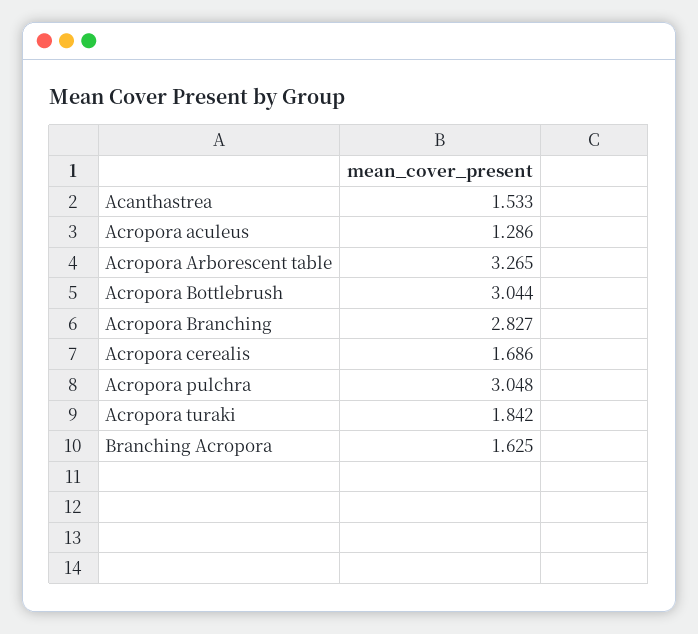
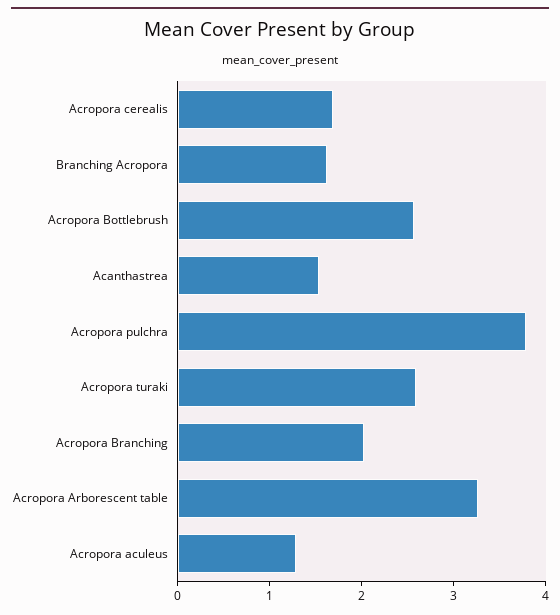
  {
    "Acanthastrea": 1.533,
    "Acropora aculeus": 1.286,
    "Acropora Arborescent table": 3.265,
-   "Acropora Bottlebrush": 3.044,
+   "Acropora Bottlebrush": 2.6,
-   "Acropora Branching": 2.827,
+   "Acropora Branching": 2,
    "Acropora cerealis": 1.686,
-   "Acropora pulchra": 3.048,
+   "Acropora pulchra": 3.8,
-   "Acropora turaki": 1.842,
+   "Acropora turaki": 2.6,
    "Branching Acropora": 1.625
  }

